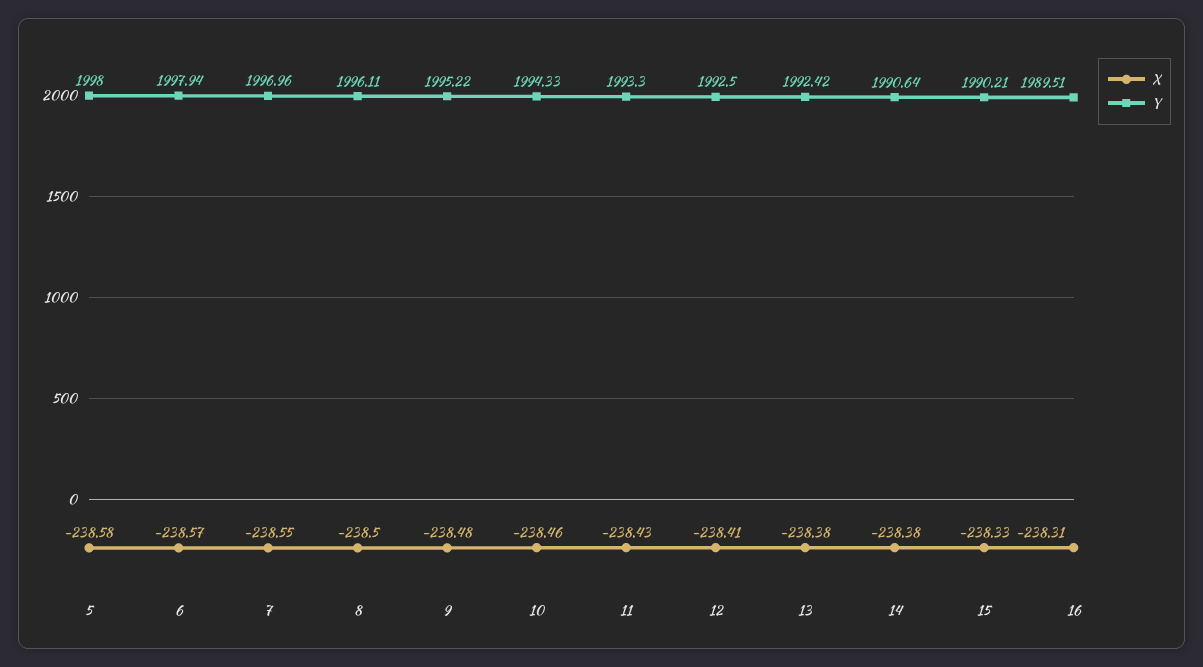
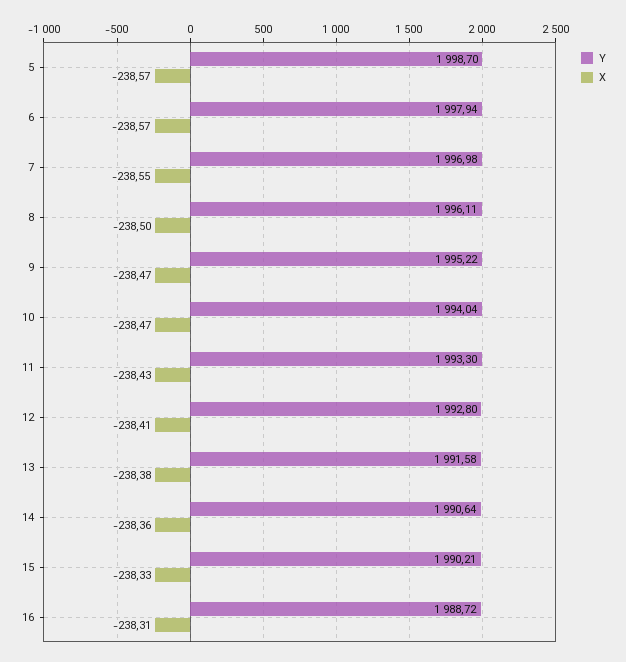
  {
    "X": {
-     "5": -238.58,
+     "5": -238.57,
      "6": -238.57,
      "7": -238.55,
      "8": -238.5,
-     "9": -238.48,
+     "9": -238.47,
-     "10": -238.46,
+     "10": -238.47,
      "11": -238.43,
      "12": -238.41,
      "13": -238.38,
-     "14": -238.38,
+     "14": -238.36,
      "15": -238.33,
      "16": -238.31
    },
    "Y": {
-     "5": 1998,
+     "5": 1998.7,
      "6": 1997.94,
-     "7": 1996.96,
+     "7": 1996.98,
      "8": 1996.11,
      "9": 1995.22,
-     "10": 1994.33,
+     "10": 1994.04,
      "11": 1993.3,
-     "12": 1992.5,
+     "12": 1992.8,
-     "13": 1992.42,
+     "13": 1991.58,
      "14": 1990.64,
      "15": 1990.21,
-     "16": 1989.51
+     "16": 1988.72
    }
  }

